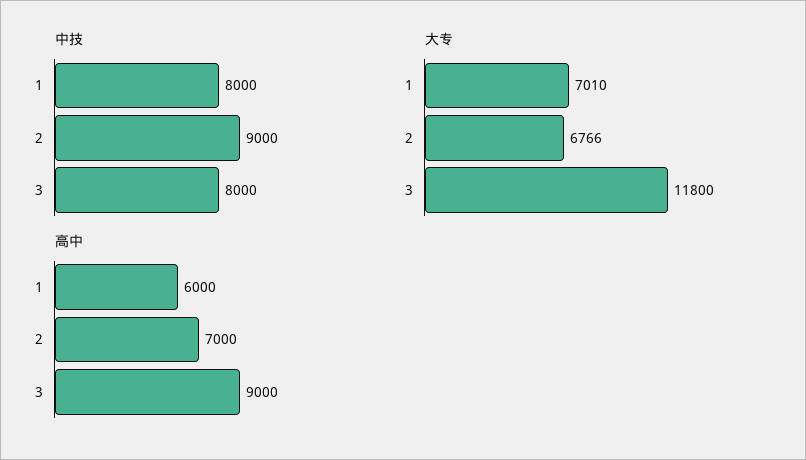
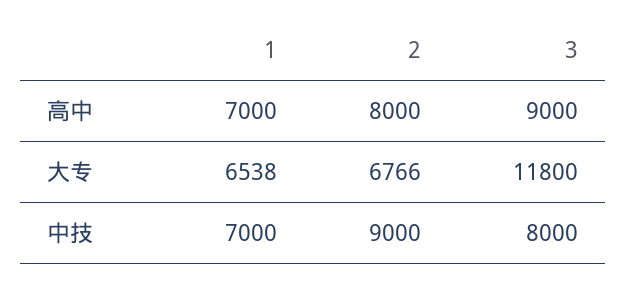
  {
    "中技": {
-     "1": 8000,
+     "1": 7000,
      "2": 9000,
      "3": 8000
    },
    "大专": {
-     "1": 7010,
+     "1": 6538,
      "2": 6766,
      "3": 11800
    },
    "高中": {
-     "1": 6000,
+     "1": 7000,
-     "2": 7000,
+     "2": 8000,
      "3": 9000
    }
  }

